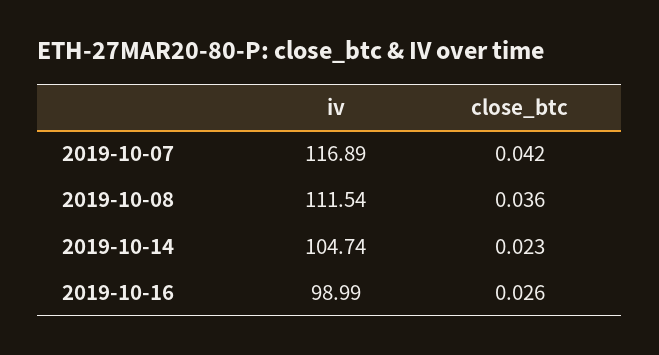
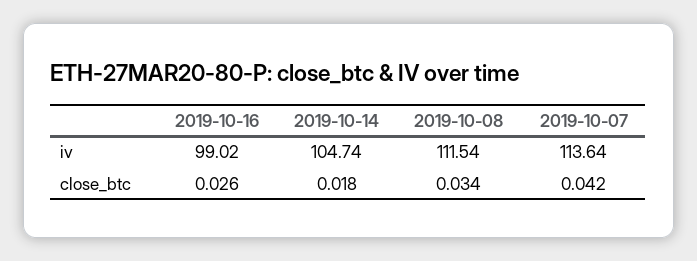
  {
    "iv": {
-     "2019-10-07": 116.89,
+     "2019-10-07": 113.64,
      "2019-10-08": 111.54,
      "2019-10-14": 104.74,
-     "2019-10-16": 98.99
+     "2019-10-16": 99.02
    },
    "close_btc": {
      "2019-10-07": 0.042,
-     "2019-10-08": 0.036,
+     "2019-10-08": 0.034,
-     "2019-10-14": 0.023,
+     "2019-10-14": 0.018,
      "2019-10-16": 0.026
    }
  }

